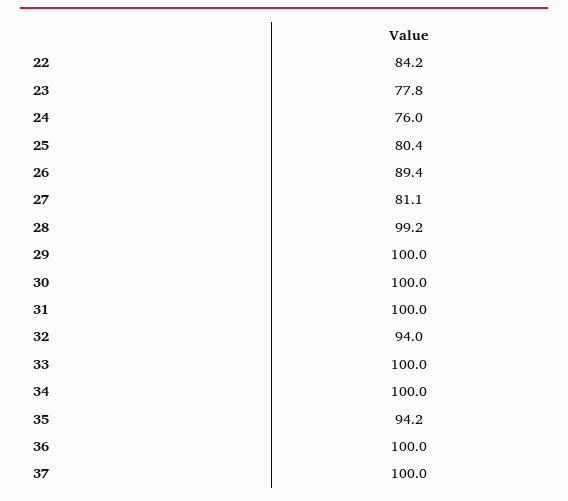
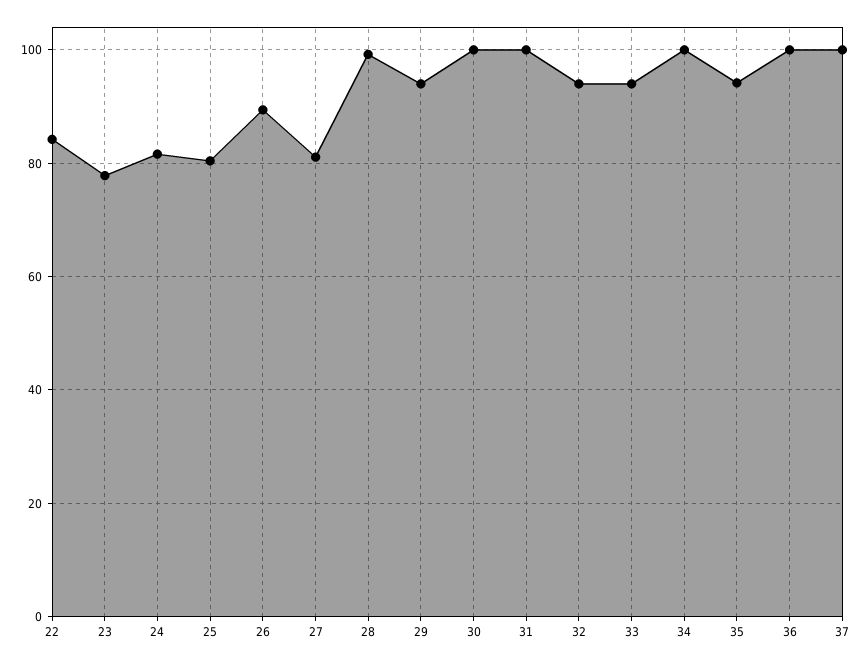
  {
    "22": 84.2,
    "23": 77.8,
-   "24": 76,
+   "24": 82,
    "25": 80.4,
    "26": 89.4,
    "27": 81.1,
    "28": 99.2,
-   "29": 100,
+   "29": 94,
    "30": 100,
    "31": 100,
    "32": 94,
-   "33": 100,
+   "33": 94,
    "34": 100,
    "35": 94.2,
    "36": 100,
    "37": 100
  }

